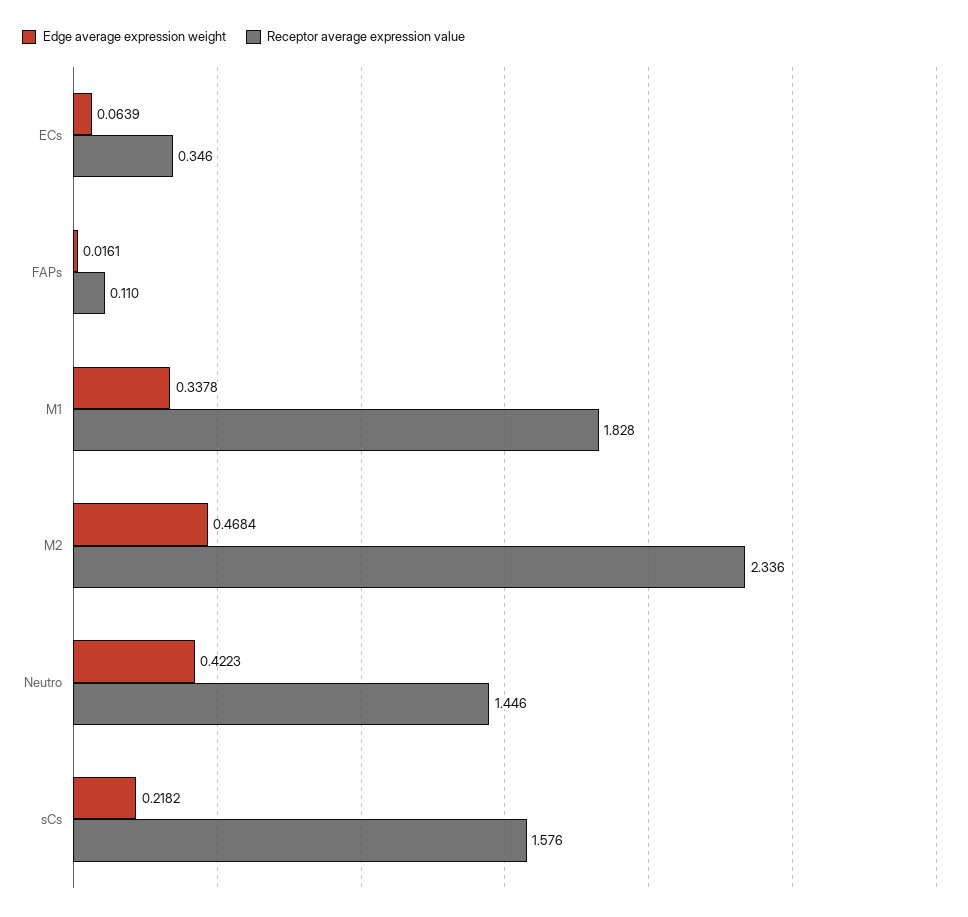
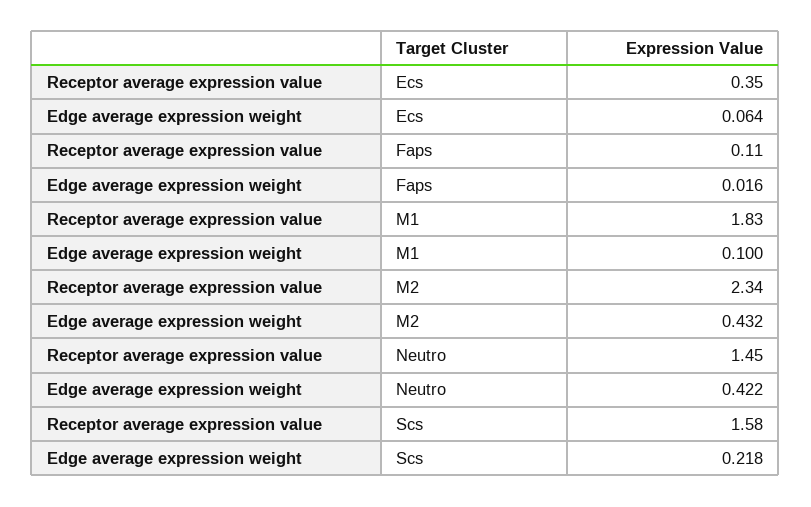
  {
    "Edge average expression weight": {
      "ECs": 0.0639,
      "FAPs": 0.0161,
-     "M1": 0.3378,
+     "M1": 0.1,
-     "M2": 0.4684,
+     "M2": 0.432,
      "Neutro": 0.4223,
      "sCs": 0.2182
    },
    "Receptor average expression value": {
      "ECs": 0.346,
      "FAPs": 0.11,
      "M1": 1.828,
      "M2": 2.336,
      "Neutro": 1.446,
      "sCs": 1.576
    }
  }

